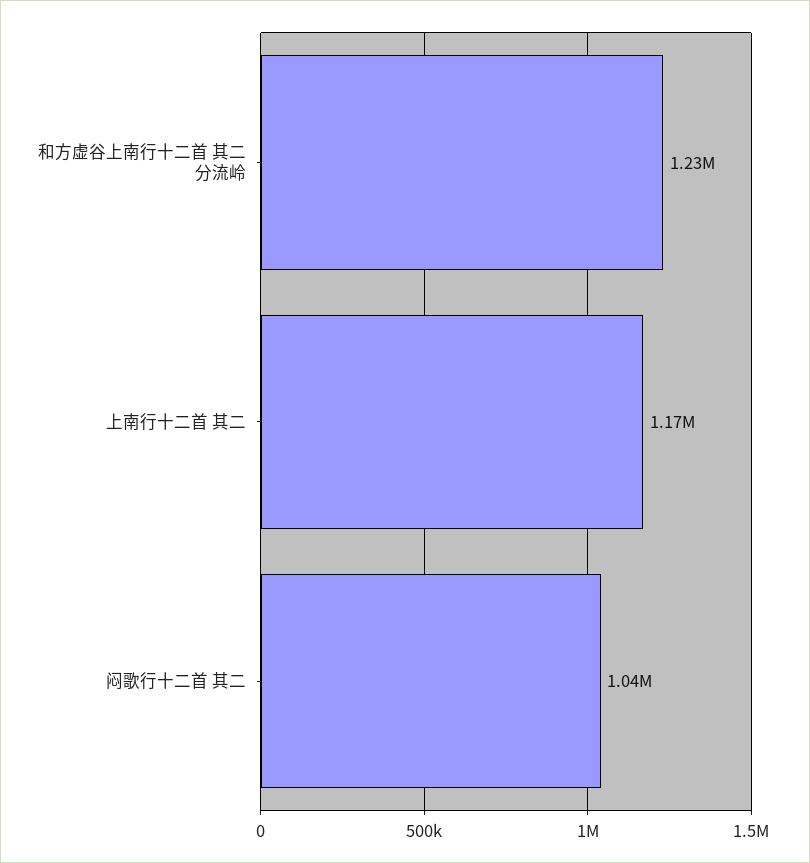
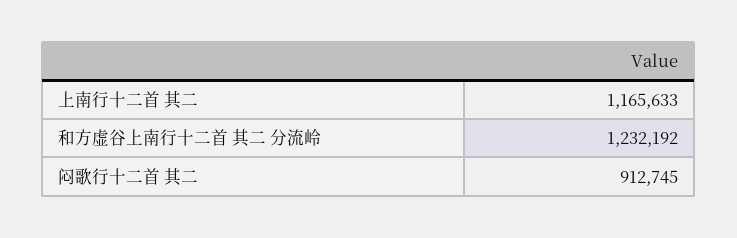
  {
    "和方虚谷上南行十二首 其二 分流岭": 1232192,
    "上南行十二首 其二": 1165633,
-   "闷歌行十二首 其二": 1040000
+   "闷歌行十二首 其二": 912745
  }

